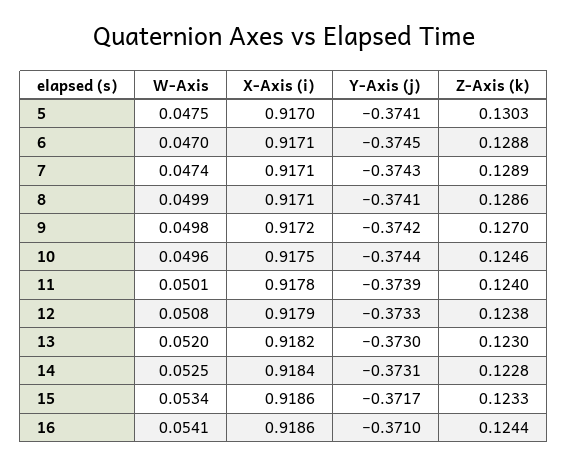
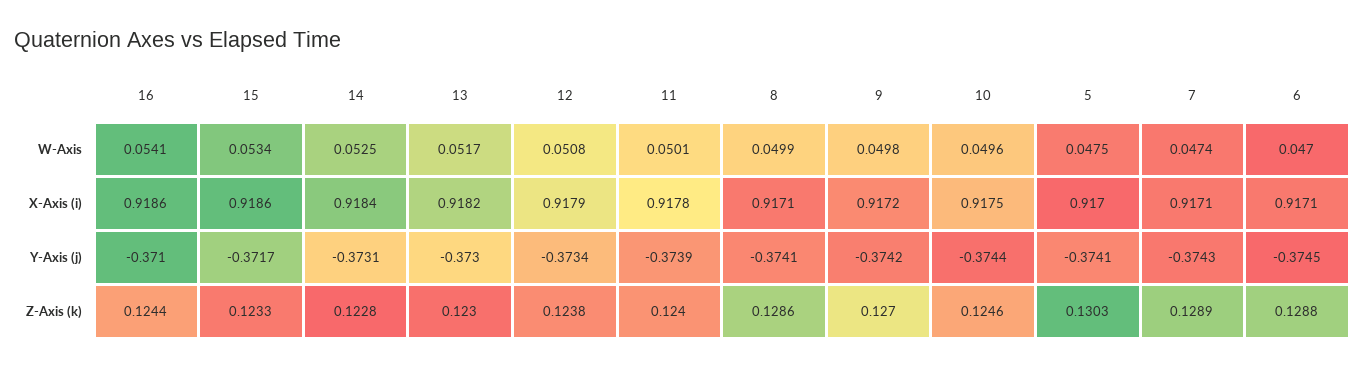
  {
    "W-Axis": {
      "5": 0.0475,
      "6": 0.047,
      "7": 0.0474,
      "8": 0.0499,
      "9": 0.0498,
      "10": 0.0496,
      "11": 0.0501,
      "12": 0.0508,
-     "13": 0.052,
+     "13": 0.0517,
      "14": 0.0525,
      "15": 0.0534,
      "16": 0.0541
    },
    "X-Axis (i)": {
      "5": 0.917,
      "6": 0.9171,
      "7": 0.9171,
      "8": 0.9171,
      "9": 0.9172,
      "10": 0.9175,
      "11": 0.9178,
      "12": 0.9179,
      "13": 0.9182,
      "14": 0.9184,
      "15": 0.9186,
      "16": 0.9186
    },
    "Y-Axis (j)": {
      "5": -0.3741,
      "6": -0.3745,
      "7": -0.3743,
      "8": -0.3741,
      "9": -0.3742,
      "10": -0.3744,
      "11": -0.3739,
-     "12": -0.3733,
+     "12": -0.3734,
      "13": -0.373,
      "14": -0.3731,
      "15": -0.3717,
      "16": -0.371
    },
    "Z-Axis (k)": {
      "5": 0.1303,
      "6": 0.1288,
      "7": 0.1289,
      "8": 0.1286,
      "9": 0.127,
      "10": 0.1246,
      "11": 0.124,
      "12": 0.1238,
      "13": 0.123,
      "14": 0.1228,
      "15": 0.1233,
      "16": 0.1244
    }
  }

